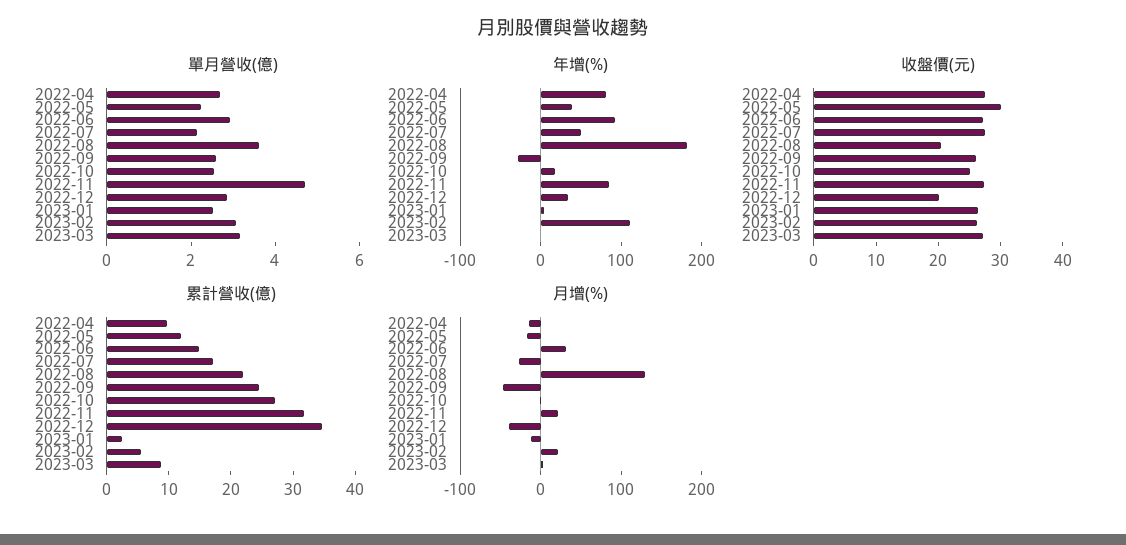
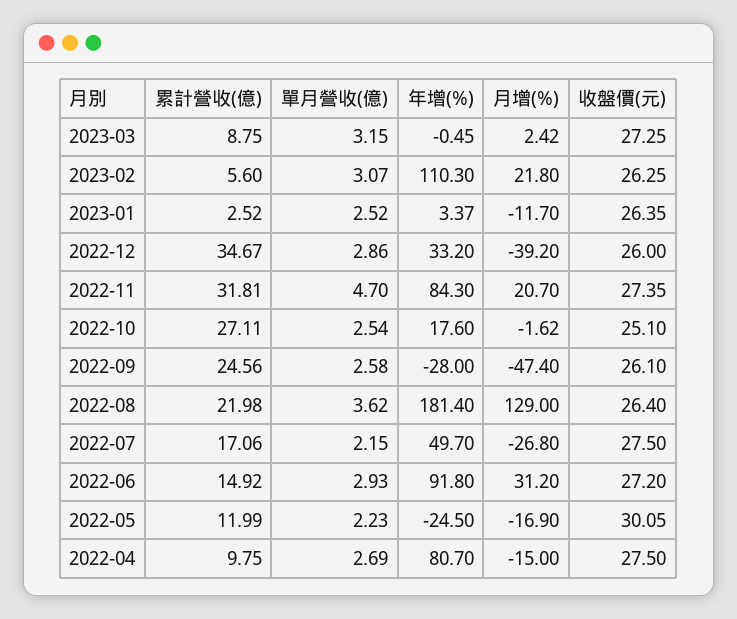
  {
    "單月營收(億)": {
      "2022-04": 2.69,
      "2022-05": 2.23,
      "2022-06": 2.93,
      "2022-07": 2.15,
      "2022-08": 3.62,
      "2022-09": 2.58,
      "2022-10": 2.54,
      "2022-11": 4.7,
      "2022-12": 2.86,
      "2023-01": 2.52,
      "2023-02": 3.07,
      "2023-03": 3.15
    },
    "年增(%)": {
      "2022-04": 80.7,
-     "2022-05": 40,
+     "2022-05": -24.5,
      "2022-06": 91.8,
      "2022-07": 49.7,
      "2022-08": 181.4,
      "2022-09": -28,
      "2022-10": 17.6,
      "2022-11": 84.3,
      "2022-12": 33.2,
      "2023-01": 3.37,
      "2023-02": 110.3,
      "2023-03": -0.45
    },
    "收盤價(元)": {
      "2022-04": 27.5,
      "2022-05": 30.05,
      "2022-06": 27.2,
      "2022-07": 27.5,
-     "2022-08": 20,
+     "2022-08": 26.4,
      "2022-09": 26.1,
      "2022-10": 25.1,
      "2022-11": 27.35,
-     "2022-12": 20,
+     "2022-12": 26,
      "2023-01": 26.35,
      "2023-02": 26.25,
      "2023-03": 27.25
    },
    "累計營收(億)": {
      "2022-04": 9.75,
      "2022-05": 11.99,
      "2022-06": 14.92,
      "2022-07": 17.06,
      "2022-08": 21.98,
      "2022-09": 24.56,
      "2022-10": 27.11,
      "2022-11": 31.81,
      "2022-12": 34.67,
      "2023-01": 2.52,
      "2023-02": 5.6,
      "2023-03": 8.75
    },
    "月增(%)": {
      "2022-04": -15,
      "2022-05": -16.9,
      "2022-06": 31.2,
      "2022-07": -26.8,
      "2022-08": 129,
      "2022-09": -47.4,
      "2022-10": -1.62,
      "2022-11": 20.7,
      "2022-12": -39.2,
      "2023-01": -11.7,
      "2023-02": 21.8,
      "2023-03": 2.42
    }
  }

